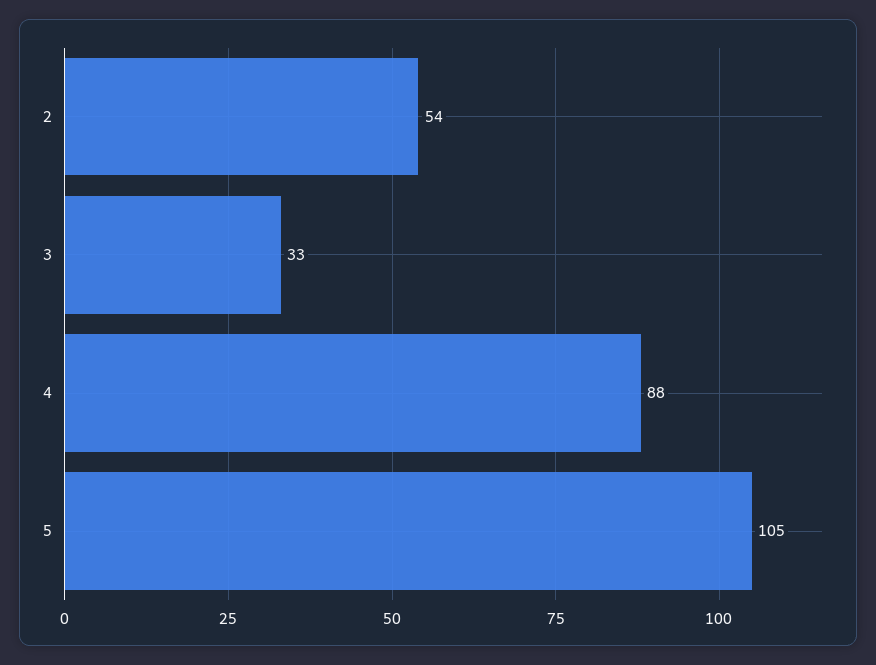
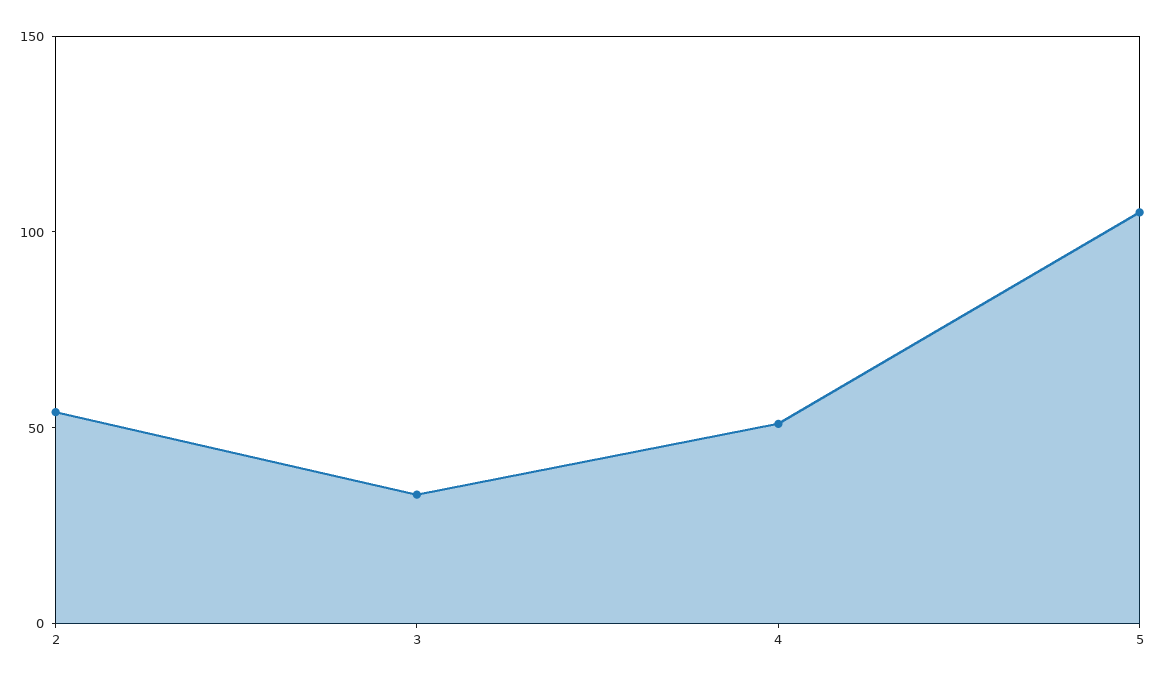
  {
    "2": 54,
    "3": 33,
-   "4": 88,
+   "4": 50,
    "5": 105
  }

